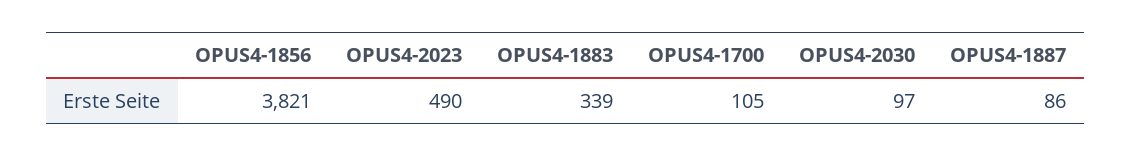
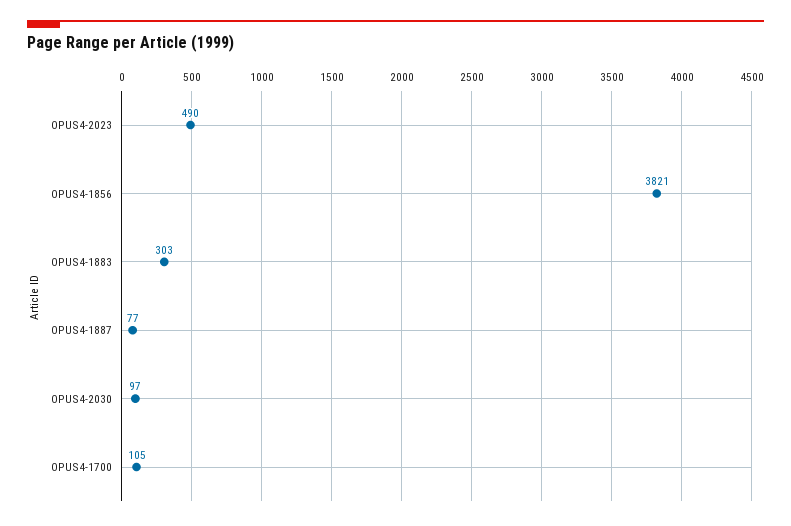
  {
    "OPUS4-1856": 3821,
    "OPUS4-2023": 490,
-   "OPUS4-1883": 339,
+   "OPUS4-1883": 303,
    "OPUS4-1700": 105,
    "OPUS4-2030": 97,
-   "OPUS4-1887": 86
+   "OPUS4-1887": 77
  }

